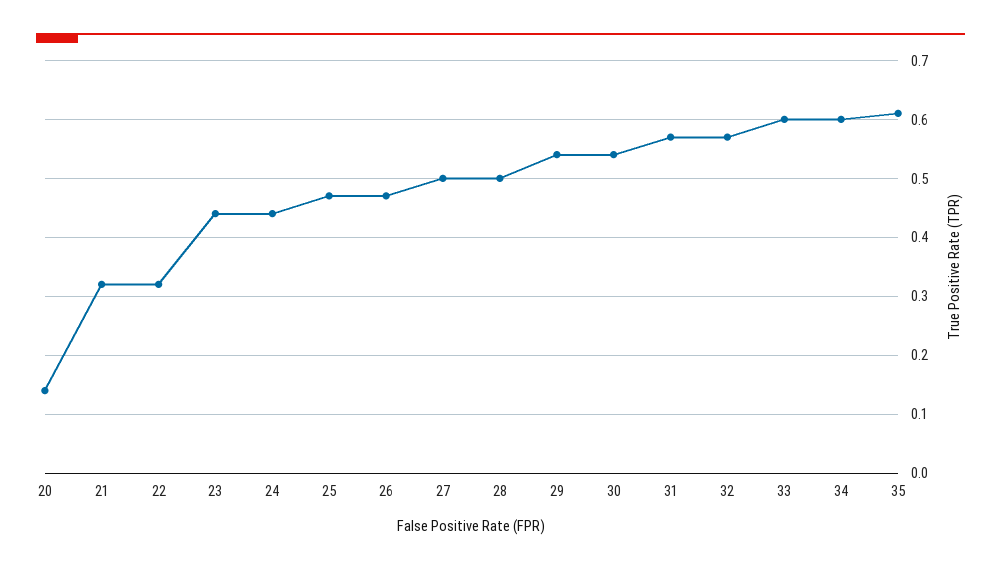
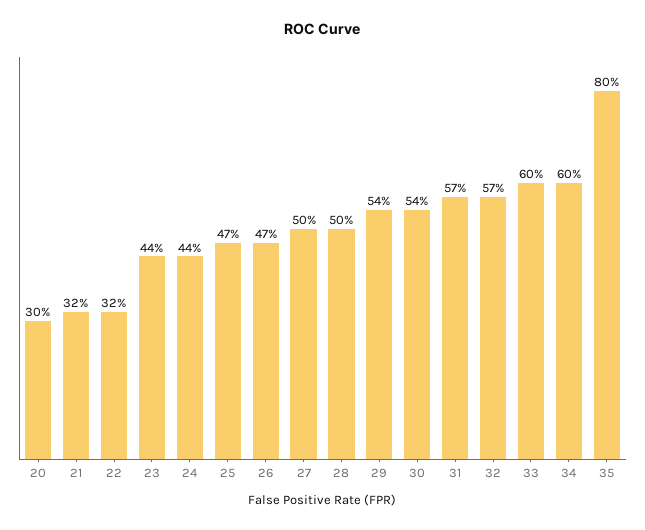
  {
-   "20": 0.15,
+   "20": 0.3,
    "21": 0.32,
    "22": 0.32,
    "23": 0.44,
    "24": 0.44,
    "25": 0.47,
    "26": 0.47,
    "27": 0.5,
    "28": 0.5,
    "29": 0.54,
    "30": 0.54,
    "31": 0.57,
    "32": 0.57,
    "33": 0.6,
    "34": 0.6,
-   "35": 0.6
+   "35": 0.8
  }

